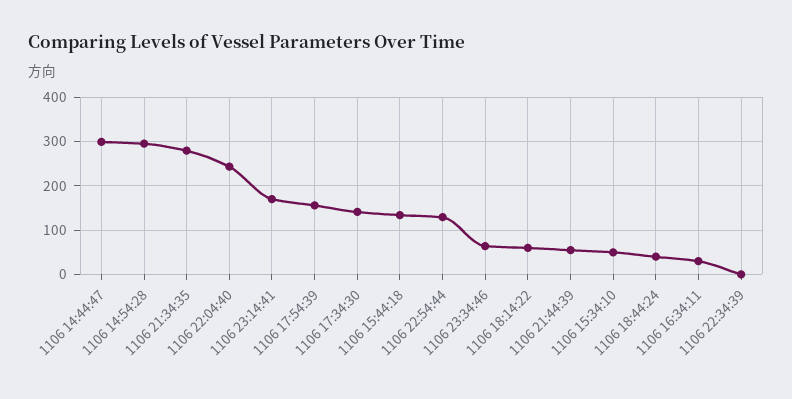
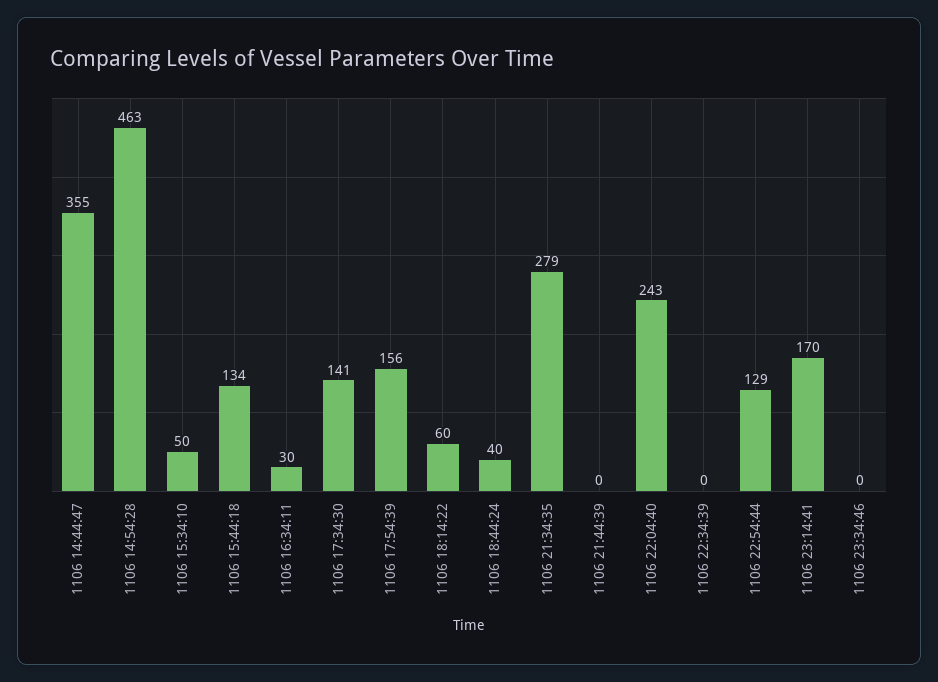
  {
-   "1106 14:44:47": 300,
+   "1106 14:44:47": 355,
-   "1106 14:54:28": 300,
+   "1106 14:54:28": 463,
    "1106 21:34:35": 279,
    "1106 22:04:40": 243,
    "1106 23:14:41": 170,
    "1106 17:54:39": 156,
    "1106 17:34:30": 141,
    "1106 15:44:18": 134,
    "1106 22:54:44": 129,
-   "1106 23:34:46": 60,
+   "1106 23:34:46": 0,
    "1106 18:14:22": 60,
-   "1106 21:44:39": 60,
+   "1106 21:44:39": 0,
    "1106 15:34:10": 50,
    "1106 18:44:24": 40,
    "1106 16:34:11": 30,
    "1106 22:34:39": 0
  }

